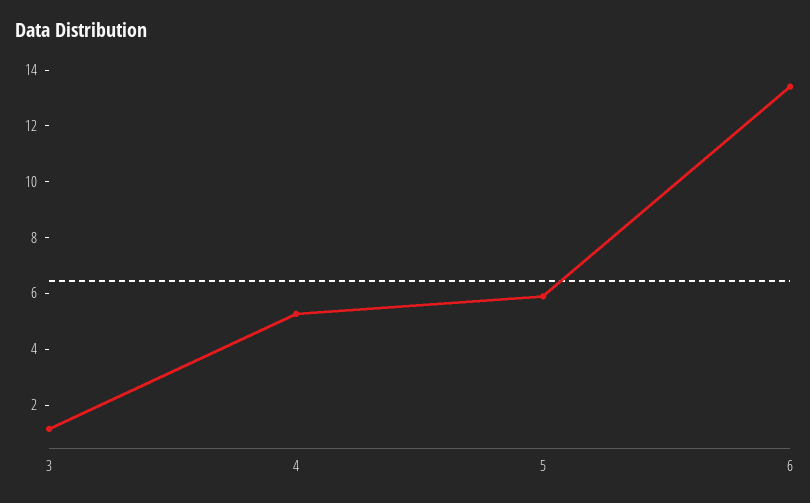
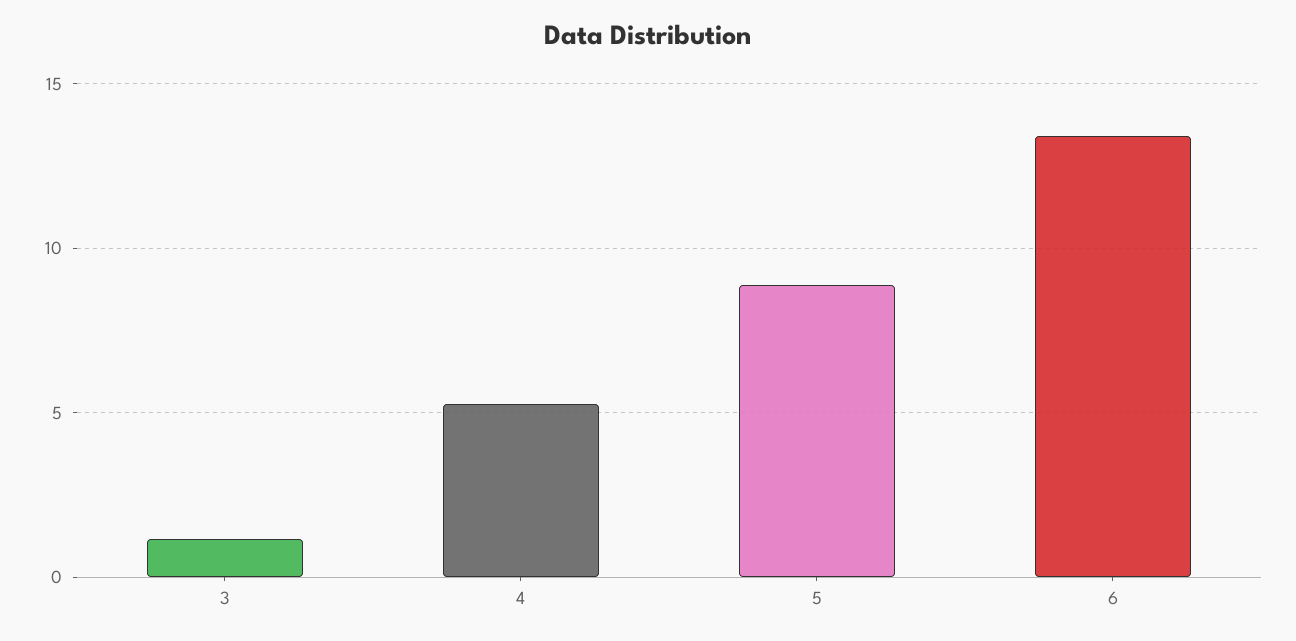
  {
    "3": 1,
    "4": 5.5,
-   "5": 6,
+   "5": 9,
    "6": 13.5
  }

